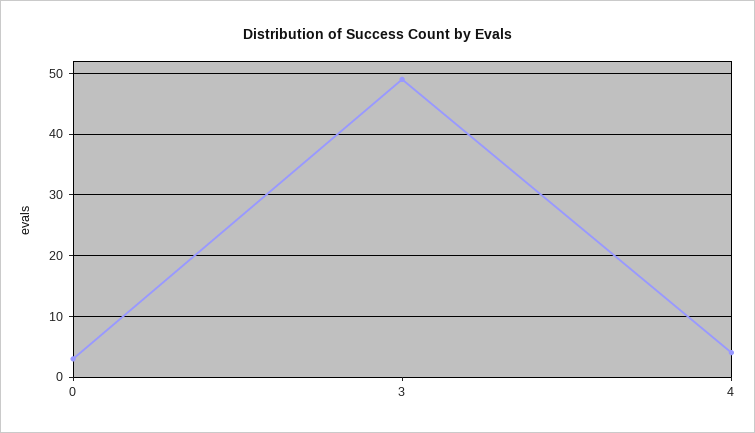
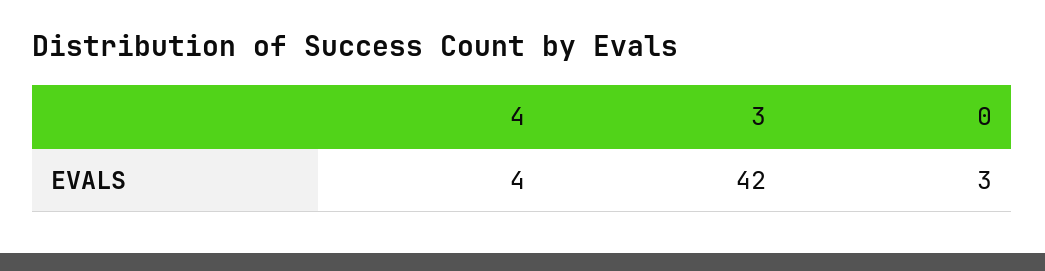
  {
    "0": 3,
-   "3": 49,
+   "3": 42,
    "4": 4
  }

